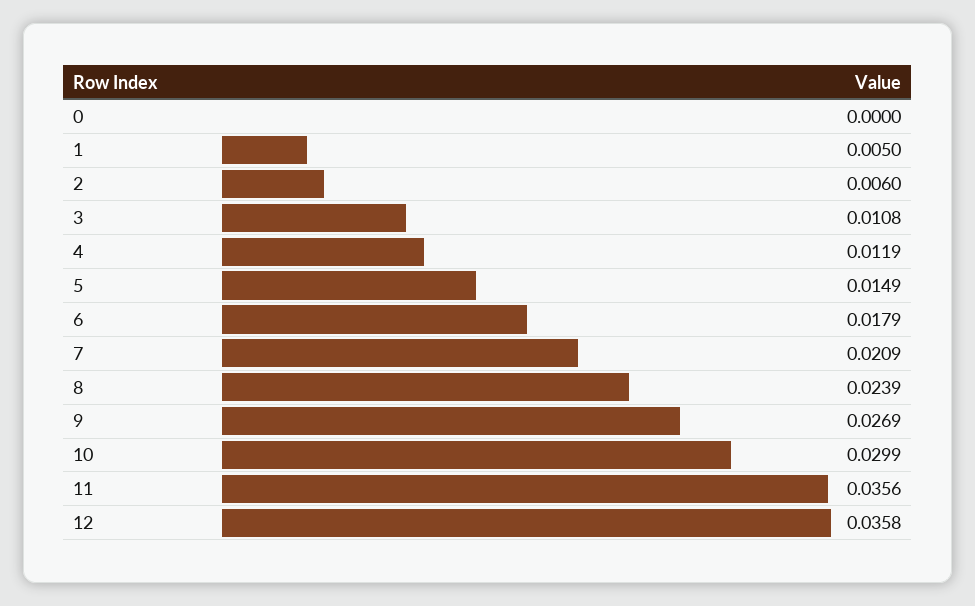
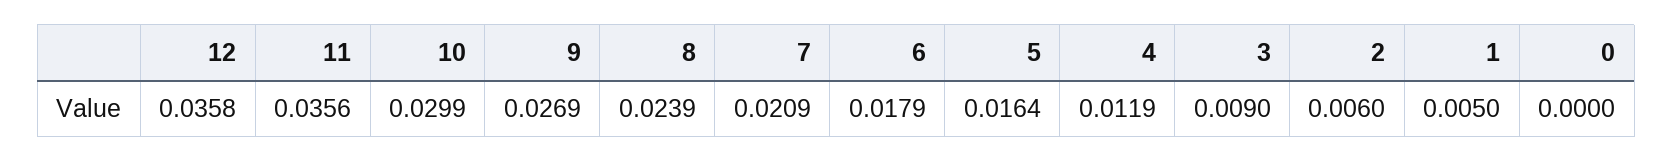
  {
    "0": 0,
    "1": 0.005,
    "2": 0.006,
-   "3": 0.0108,
+   "3": 0.009,
    "4": 0.0119,
-   "5": 0.0149,
+   "5": 0.0164,
    "6": 0.0179,
    "7": 0.0209,
    "8": 0.0239,
    "9": 0.0269,
    "10": 0.0299,
    "11": 0.0356,
    "12": 0.0358
  }

